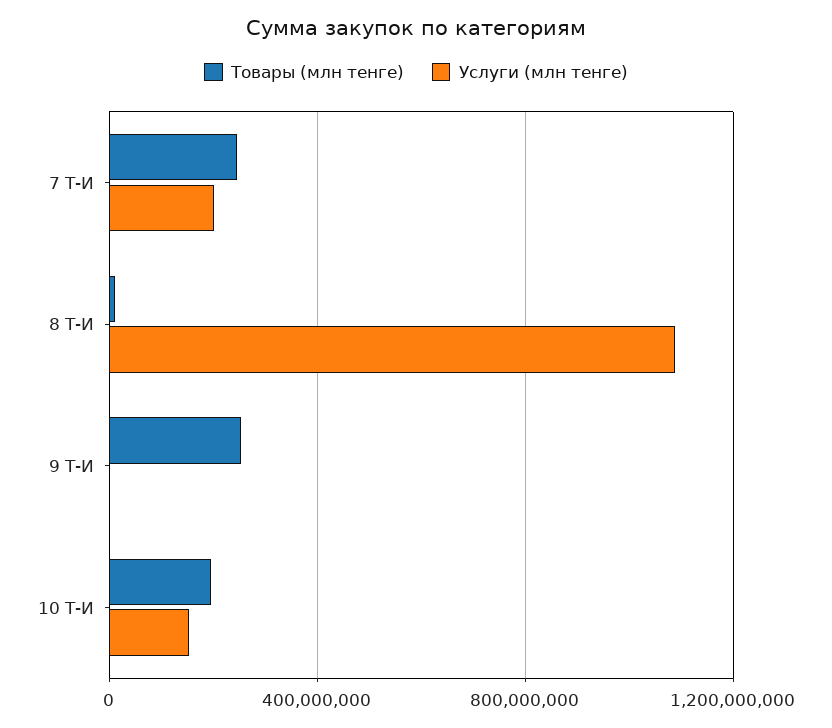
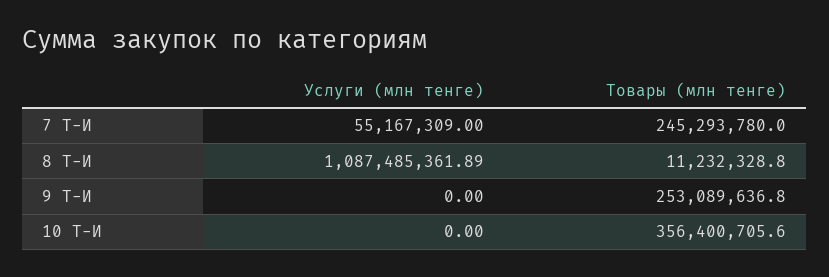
  {
    "Товары (млн тенге)": {
      "7 Т-И": 245293780,
      "8 Т-И": 11232328.8,
      "9 Т-И": 253089636.8,
-     "10 Т-И": 200000000
+     "10 Т-И": 356400705.6
    },
    "Услуги (млн тенге)": {
-     "7 Т-И": 200000000,
+     "7 Т-И": 55167309,
      "8 Т-И": 1087485361.89,
      "9 Т-И": 0,
-     "10 Т-И": 150000000
+     "10 Т-И": 0
    }
  }

